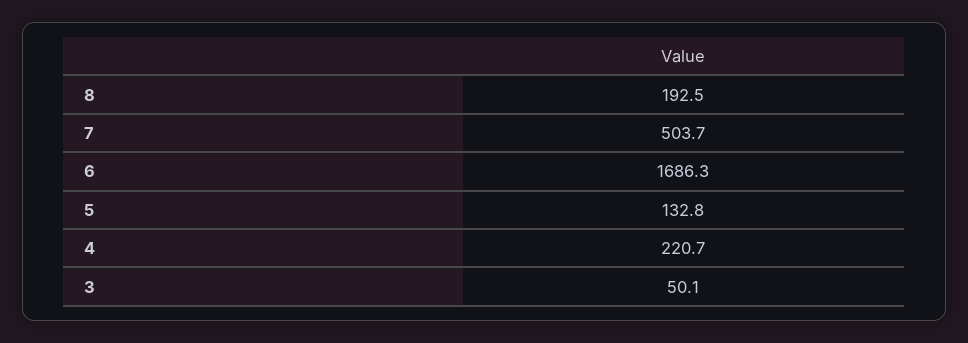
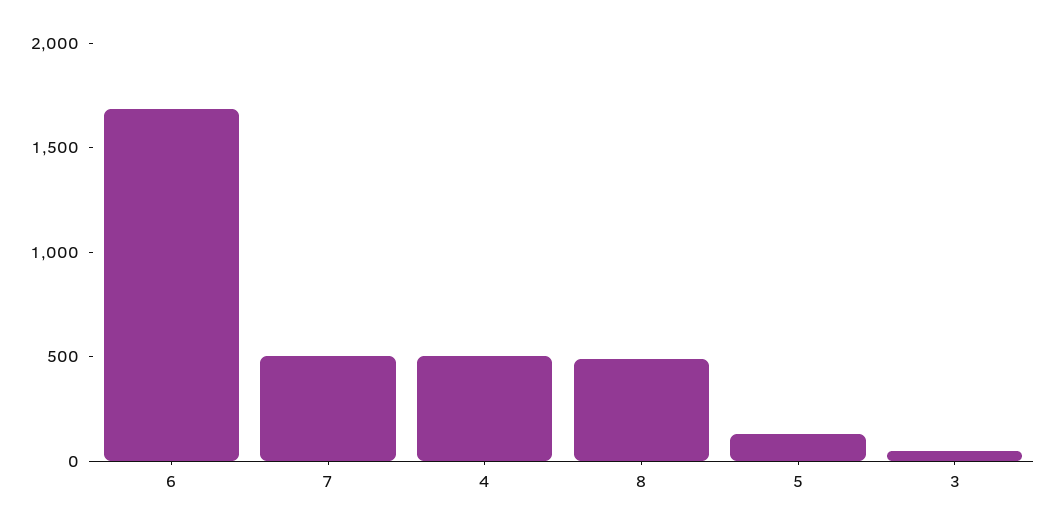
  {
-   "8": 192.5,
+   "8": 500,
    "7": 503.7,
    "6": 1686.3,
    "5": 132.8,
-   "4": 220.7,
+   "4": 500,
    "3": 50.1
  }

